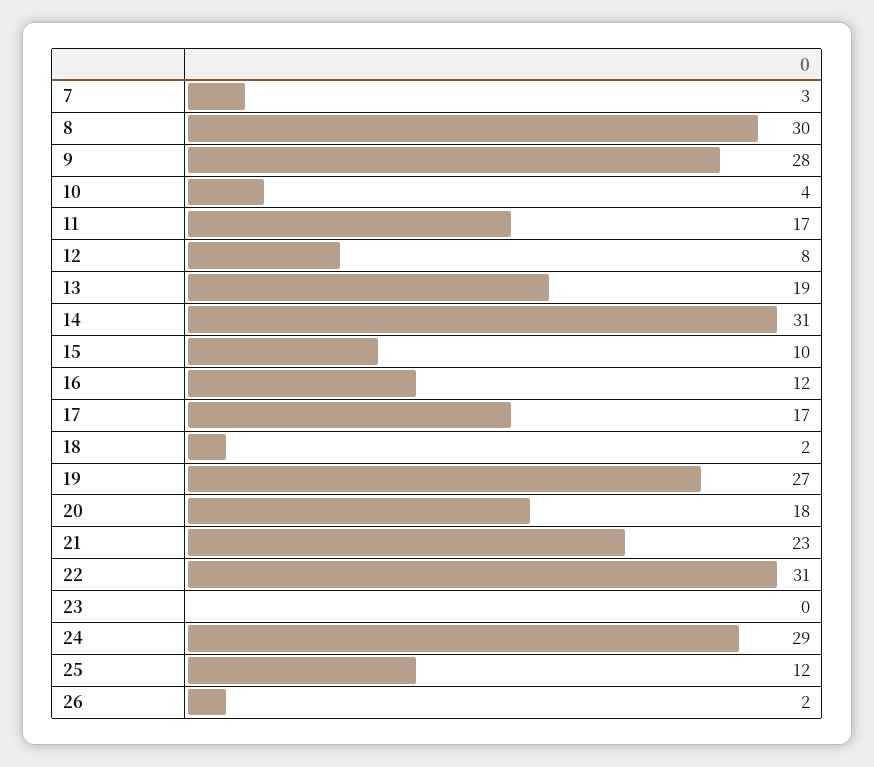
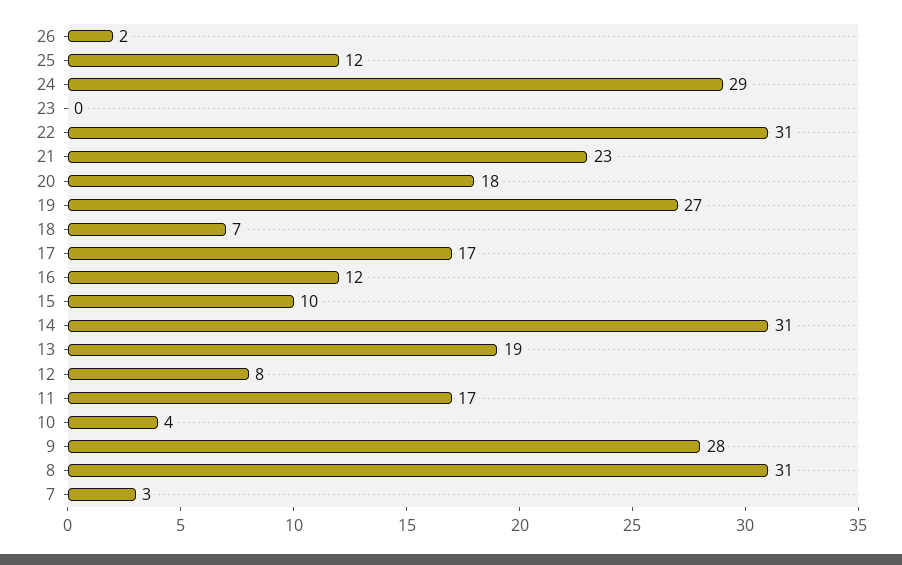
  {
    "7": 3,
-   "8": 30,
+   "8": 31,
    "9": 28,
    "10": 4,
    "11": 17,
    "12": 8,
    "13": 19,
    "14": 31,
    "15": 10,
    "16": 12,
    "17": 17,
-   "18": 2,
+   "18": 7,
    "19": 27,
    "20": 18,
    "21": 23,
    "22": 31,
    "23": 0,
    "24": 29,
    "25": 12,
    "26": 2
  }

